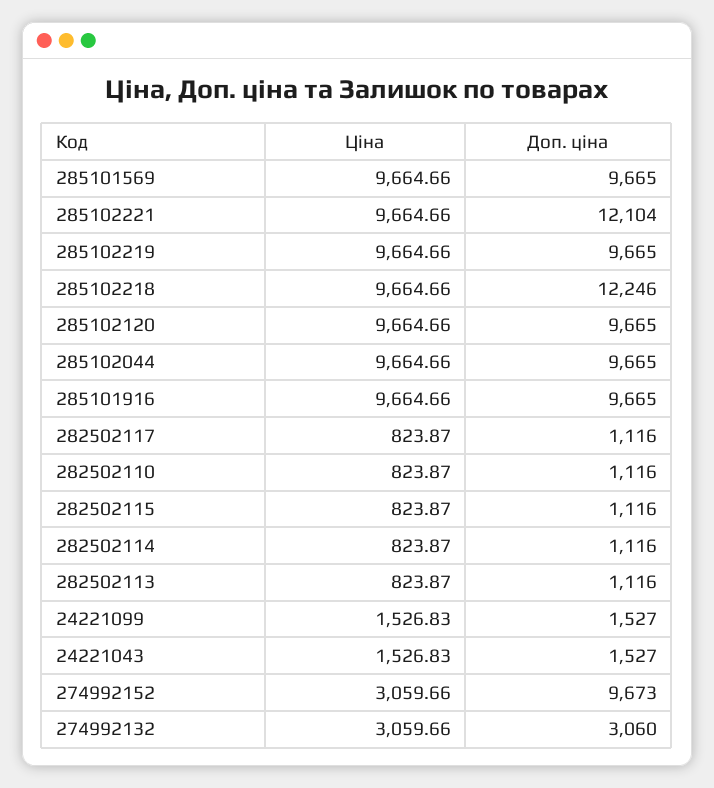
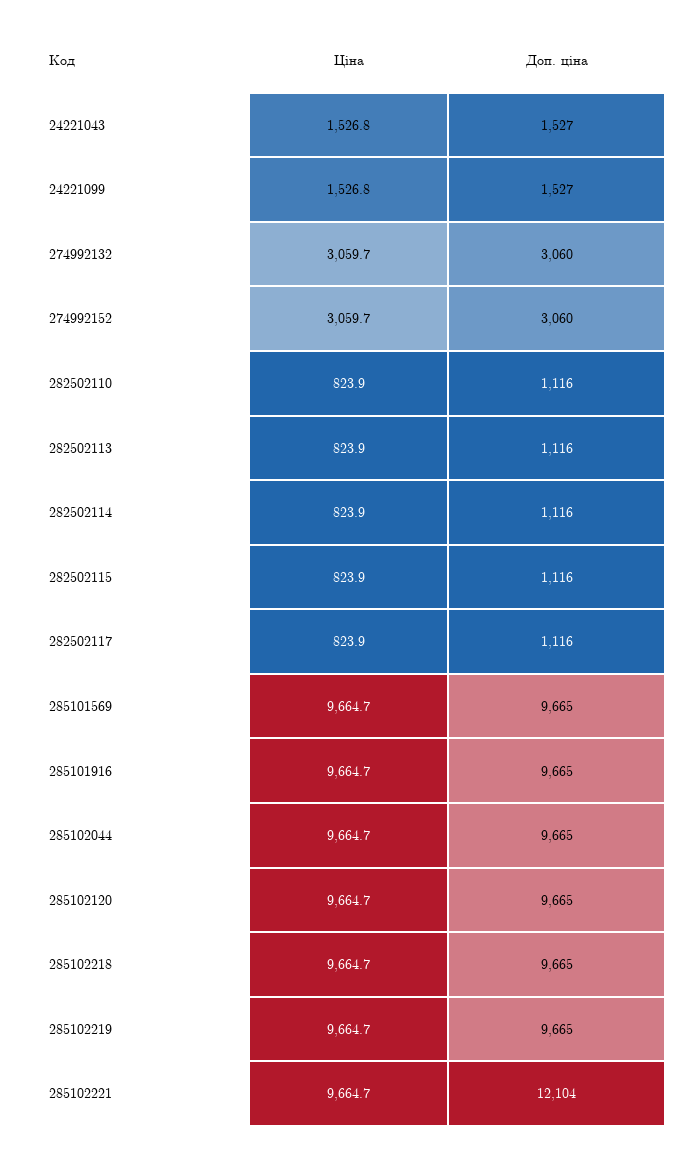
  {
    "Ціна": {
      "285101569": 9664.66,
      "285102221": 9664.66,
      "285102219": 9664.66,
      "285102218": 9664.66,
      "285102120": 9664.66,
      "285102044": 9664.66,
      "285101916": 9664.66,
      "282502117": 823.87,
      "282502110": 823.87,
      "282502115": 823.87,
      "282502114": 823.87,
      "282502113": 823.87,
      "24221099": 1526.83,
      "24221043": 1526.83,
      "274992152": 3059.66,
      "274992132": 3059.66
    },
    "Доп. ціна": {
      "285101569": 9665,
      "285102221": 12104,
      "285102219": 9665,
-     "285102218": 12246,
+     "285102218": 9665,
      "285102120": 9665,
      "285102044": 9665,
      "285101916": 9665,
      "282502117": 1116,
      "282502110": 1116,
      "282502115": 1116,
      "282502114": 1116,
      "282502113": 1116,
      "24221099": 1527,
      "24221043": 1527,
-     "274992152": 9673,
+     "274992152": 3060,
      "274992132": 3060
    }
  }

